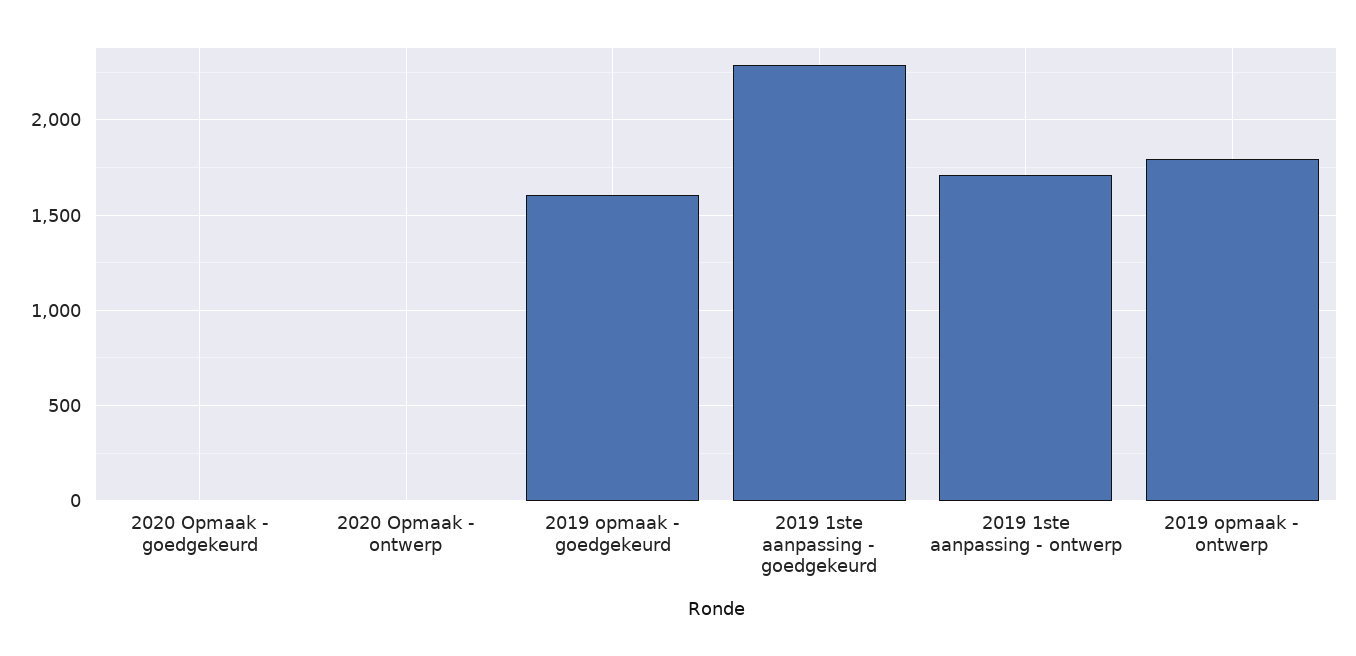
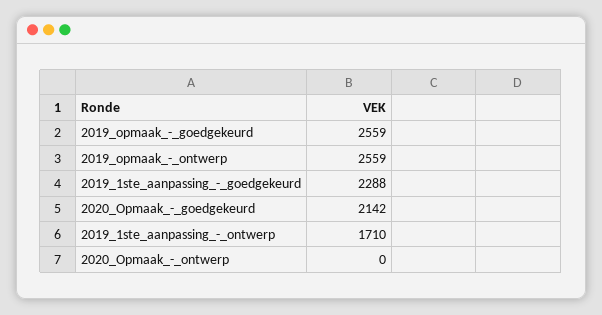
  {
-   "2020 Opmaak - goedgekeurd": 0,
+   "2020 Opmaak - goedgekeurd": 2142,
    "2020 Opmaak - ontwerp": 0,
-   "2019 opmaak - goedgekeurd": 1600,
+   "2019 opmaak - goedgekeurd": 2559,
    "2019 1ste aanpassing - goedgekeurd": 2288,
    "2019 1ste aanpassing - ontwerp": 1710,
-   "2019 opmaak - ontwerp": 1800
+   "2019 opmaak - ontwerp": 2559
  }

